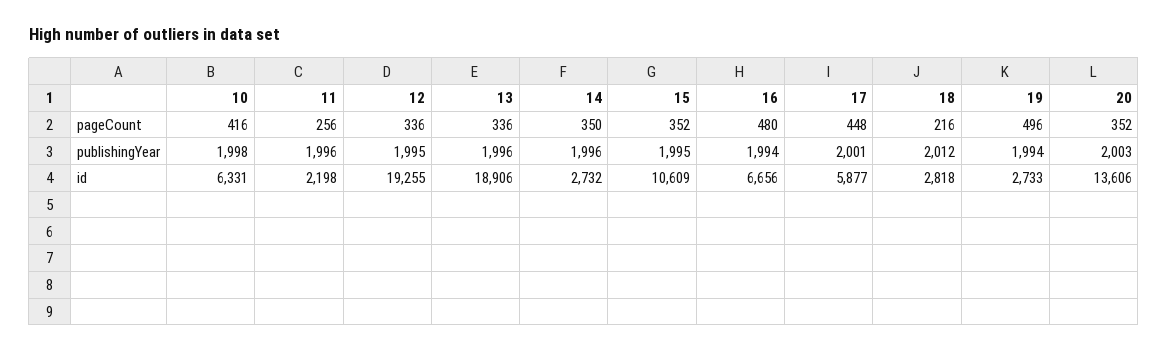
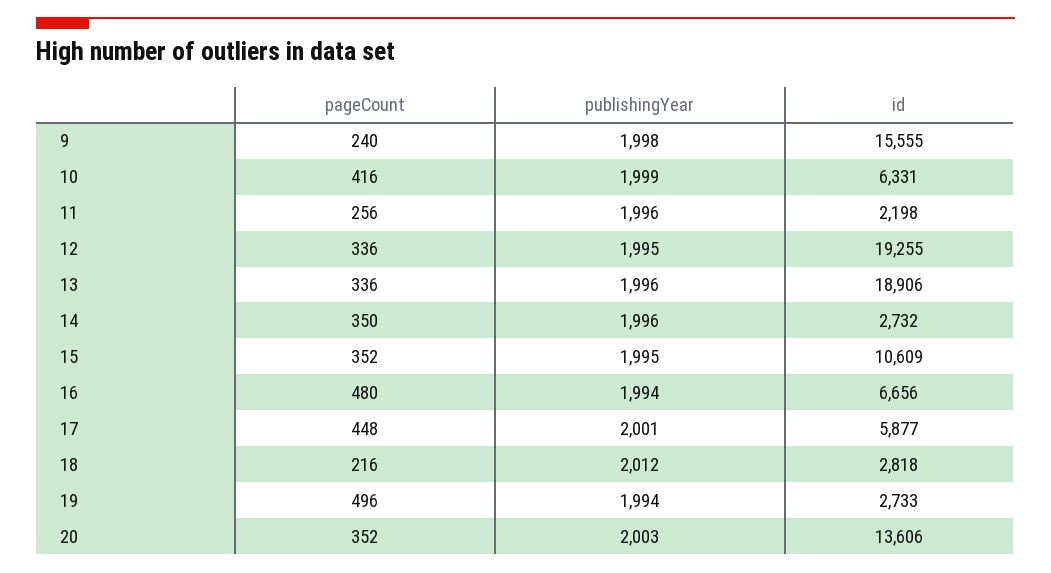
  {
    "10": {
      "pageCount": 416,
-     "publishingYear": 1998,
+     "publishingYear": 1999,
      "id": 6331
    },
    "11": {
      "pageCount": 256,
      "publishingYear": 1996,
      "id": 2198
    },
    "12": {
      "pageCount": 336,
      "publishingYear": 1995,
      "id": 19255
    },
    "13": {
      "pageCount": 336,
      "publishingYear": 1996,
      "id": 18906
    },
    "14": {
      "pageCount": 350,
      "publishingYear": 1996,
      "id": 2732
    },
    "15": {
      "pageCount": 352,
      "publishingYear": 1995,
      "id": 10609
    },
    "16": {
      "pageCount": 480,
      "publishingYear": 1994,
      "id": 6656
    },
    "17": {
      "pageCount": 448,
      "publishingYear": 2001,
      "id": 5877
    },
    "18": {
      "pageCount": 216,
      "publishingYear": 2012,
      "id": 2818
    },
    "19": {
      "pageCount": 496,
      "publishingYear": 1994,
      "id": 2733
    },
    "20": {
      "pageCount": 352,
      "publishingYear": 2003,
      "id": 13606
-   }
+   },
+   "9": {
+     "pageCount": 240,
+     "publishingYear": 1998,
+     "id": 15555
+   }
  }

